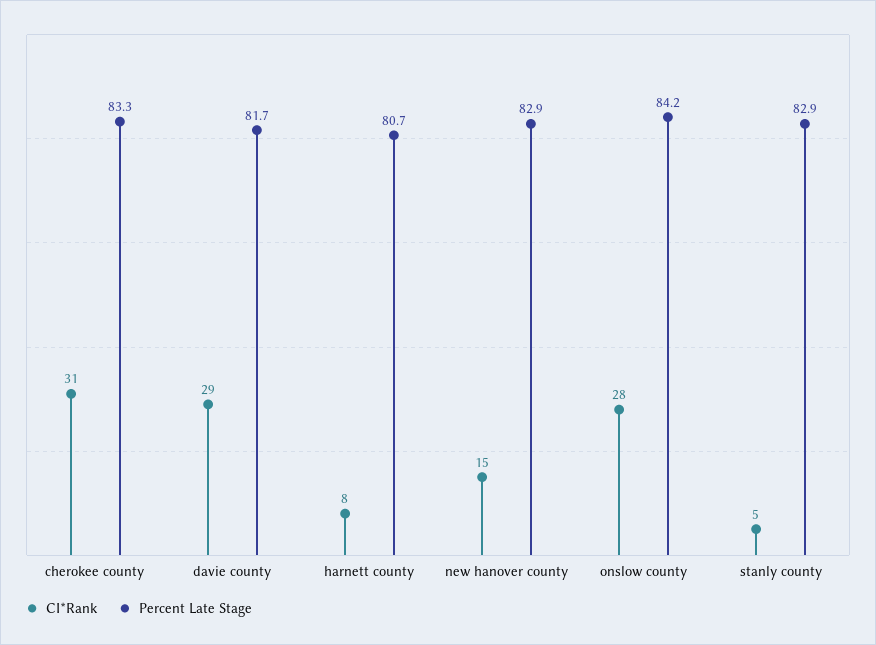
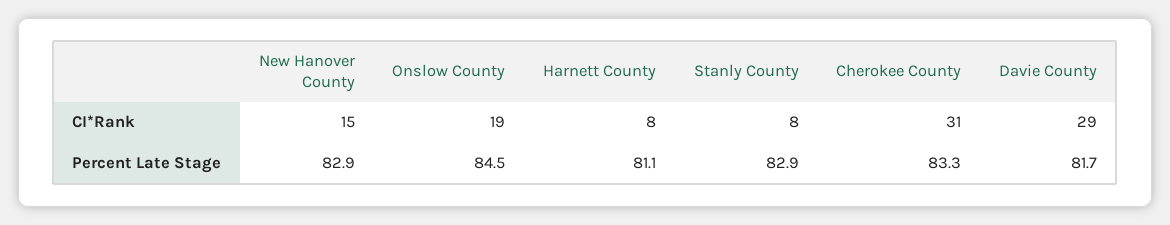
  {
    "CI*Rank": {
      "cherokee county": 31,
      "davie county": 29,
      "harnett county": 8,
      "new hanover county": 15,
-     "onslow county": 28,
+     "onslow county": 19,
-     "stanly county": 5
+     "stanly county": 8
    },
    "Percent Late Stage": {
      "cherokee county": 83.3,
      "davie county": 81.7,
-     "harnett county": 80.7,
+     "harnett county": 81.1,
      "new hanover county": 82.9,
-     "onslow county": 84.2,
+     "onslow county": 84.5,
      "stanly county": 82.9
    }
  }

